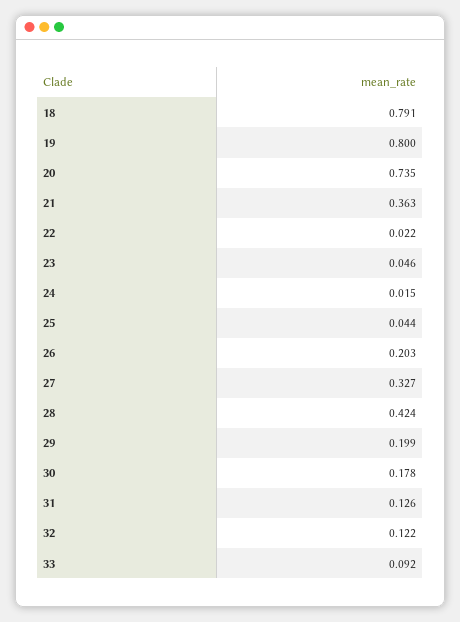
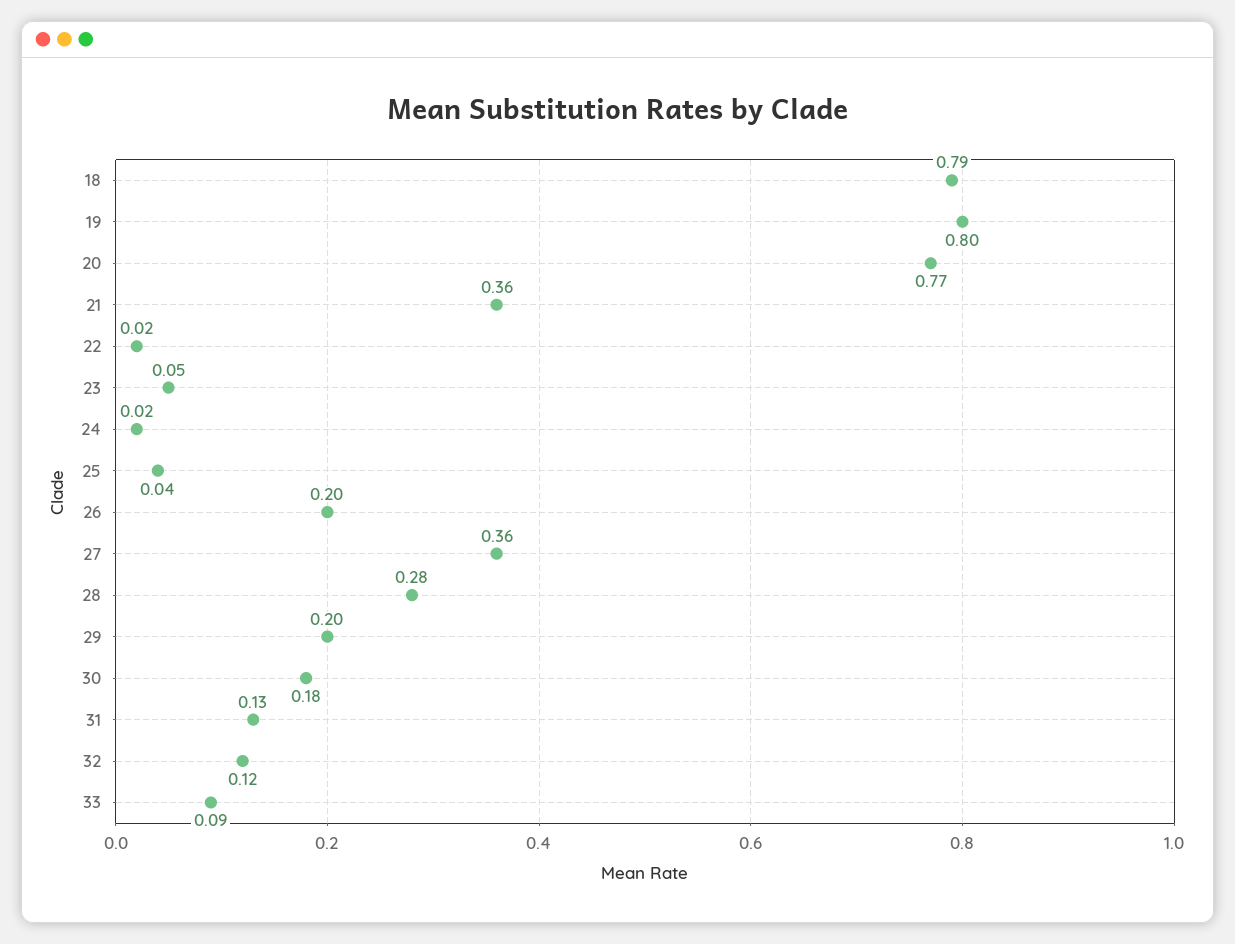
  {
    "18": 0.791,
    "19": 0.8,
-   "20": 0.735,
+   "20": 0.77,
    "21": 0.363,
    "22": 0.022,
    "23": 0.046,
    "24": 0.015,
    "25": 0.044,
    "26": 0.203,
-   "27": 0.327,
+   "27": 0.36,
-   "28": 0.424,
+   "28": 0.28,
    "29": 0.199,
    "30": 0.178,
    "31": 0.126,
    "32": 0.122,
    "33": 0.092
  }

